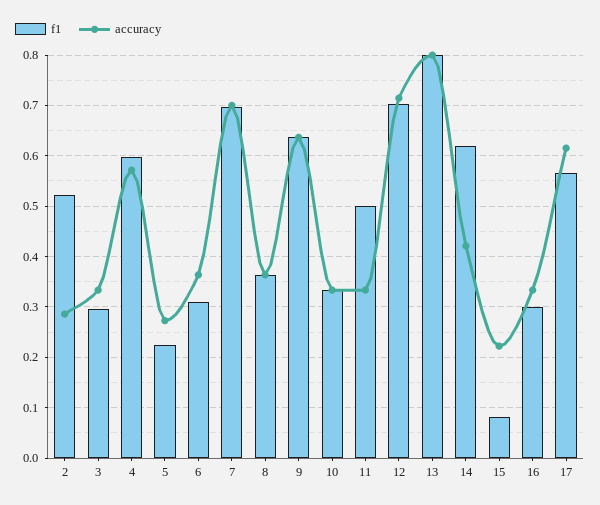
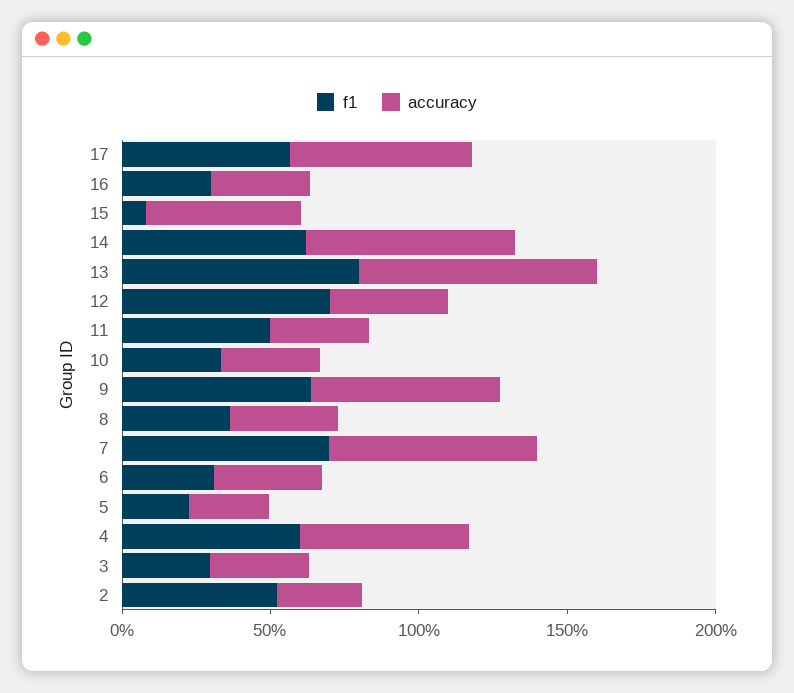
  {
    "f1": {
      "2": 0.52,
      "3": 0.3,
      "4": 0.6,
      "5": 0.22,
      "6": 0.3,
      "7": 0.7,
      "8": 0.36,
      "9": 0.64,
      "10": 0.34,
      "11": 0.5,
      "12": 0.7,
      "13": 0.8,
      "14": 0.62,
      "15": 0.08,
      "16": 0.3,
      "17": 0.56
    },
    "accuracy": {
      "2": 0.28,
      "3": 0.34,
      "4": 0.58,
      "5": 0.28,
      "6": 0.36,
      "7": 0.7,
      "8": 0.36,
      "9": 0.64,
      "10": 0.34,
      "11": 0.34,
-     "12": 0.72,
+     "12": 0.4,
      "13": 0.8,
-     "14": 0.42,
+     "14": 0.7,
-     "15": 0.22,
+     "15": 0.5,
      "16": 0.34,
      "17": 0.62
    }
  }

